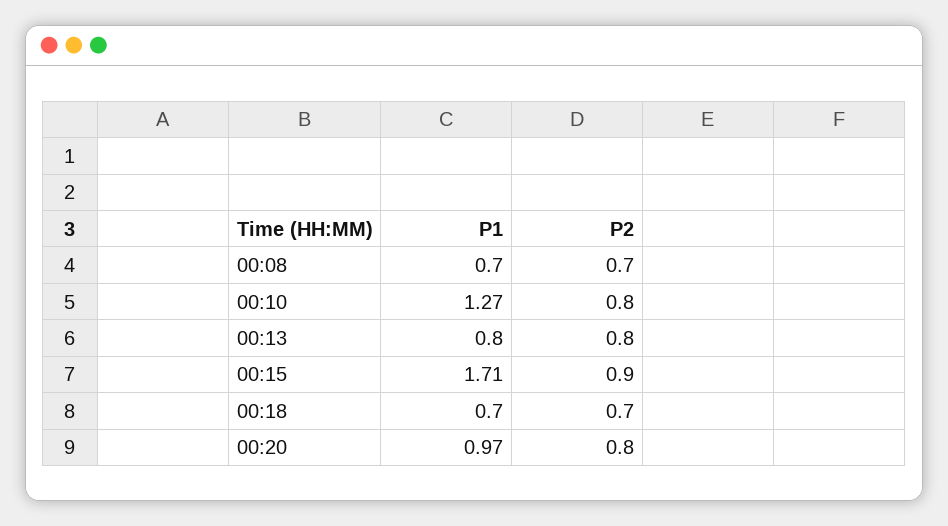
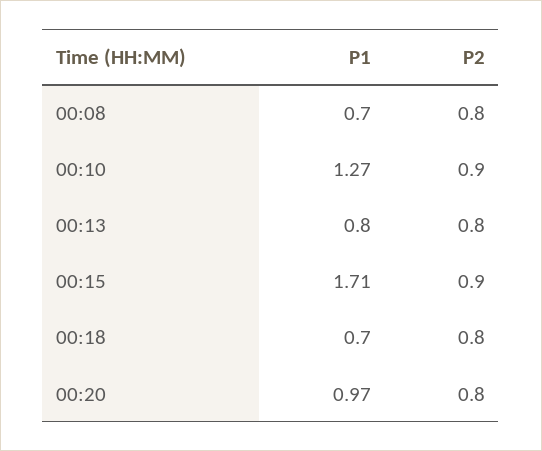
  {
    "P1": {
      "00:08": 0.7,
      "00:10": 1.27,
      "00:13": 0.8,
      "00:15": 1.71,
      "00:18": 0.7,
      "00:20": 0.97
    },
    "P2": {
-     "00:08": 0.7,
+     "00:08": 0.8,
-     "00:10": 0.8,
+     "00:10": 0.9,
      "00:13": 0.8,
      "00:15": 0.9,
-     "00:18": 0.7,
+     "00:18": 0.8,
      "00:20": 0.8
    }
  }

